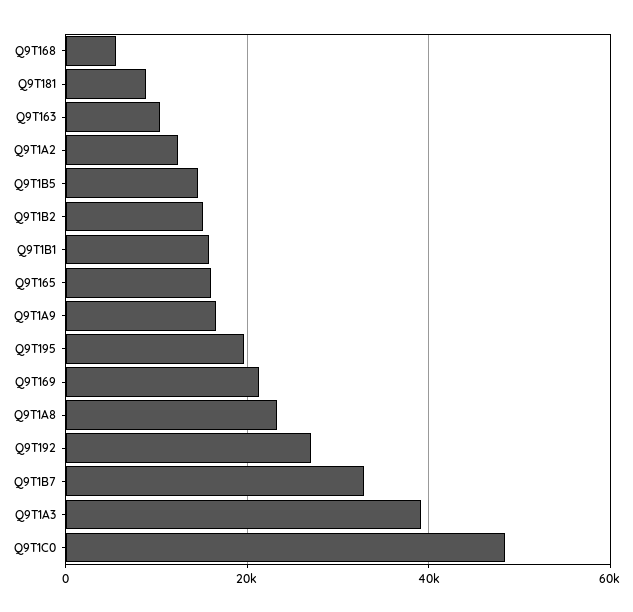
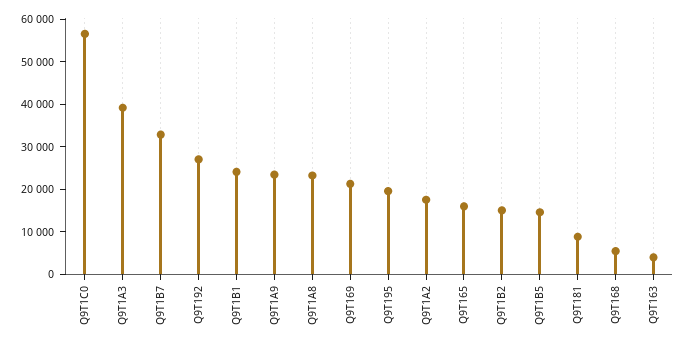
  {
    "Q9T168": 6000,
    "Q9T181": 8000,
-   "Q9T163": 10000,
+   "Q9T163": 4000,
-   "Q9T1A2": 12000,
+   "Q9T1A2": 18000,
    "Q9T1B5": 14000,
    "Q9T1B2": 16000,
-   "Q9T1B1": 16000,
+   "Q9T1B1": 24000,
    "Q9T165": 16000,
-   "Q9T1A9": 16000,
+   "Q9T1A9": 24000,
    "Q9T195": 20000,
    "Q9T169": 22000,
    "Q9T1A8": 24000,
    "Q9T192": 28000,
    "Q9T1B7": 32000,
    "Q9T1A3": 40000,
-   "Q9T1C0": 48000
+   "Q9T1C0": 56000
  }

